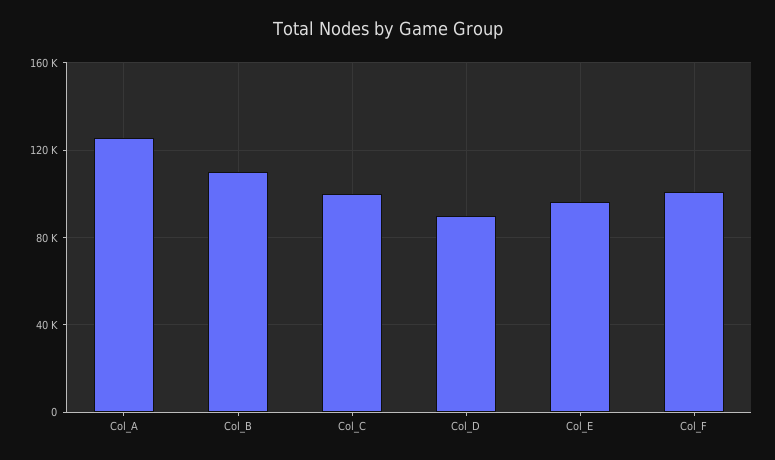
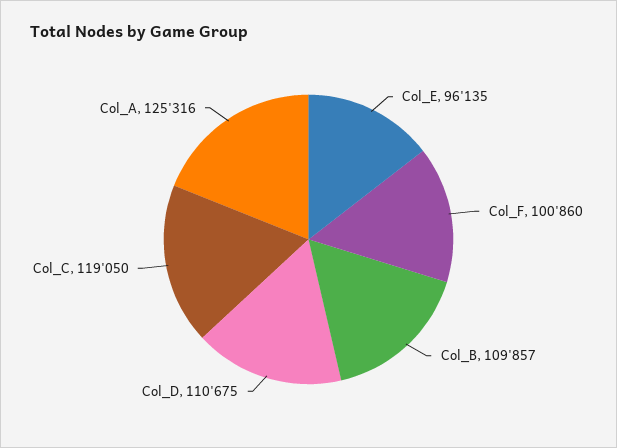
  {
    "Col_A": 125316,
    "Col_B": 109857,
-   "Col_C": 100000,
+   "Col_C": 119050,
-   "Col_D": 90000,
+   "Col_D": 110675,
    "Col_E": 96135,
    "Col_F": 100860
  }

